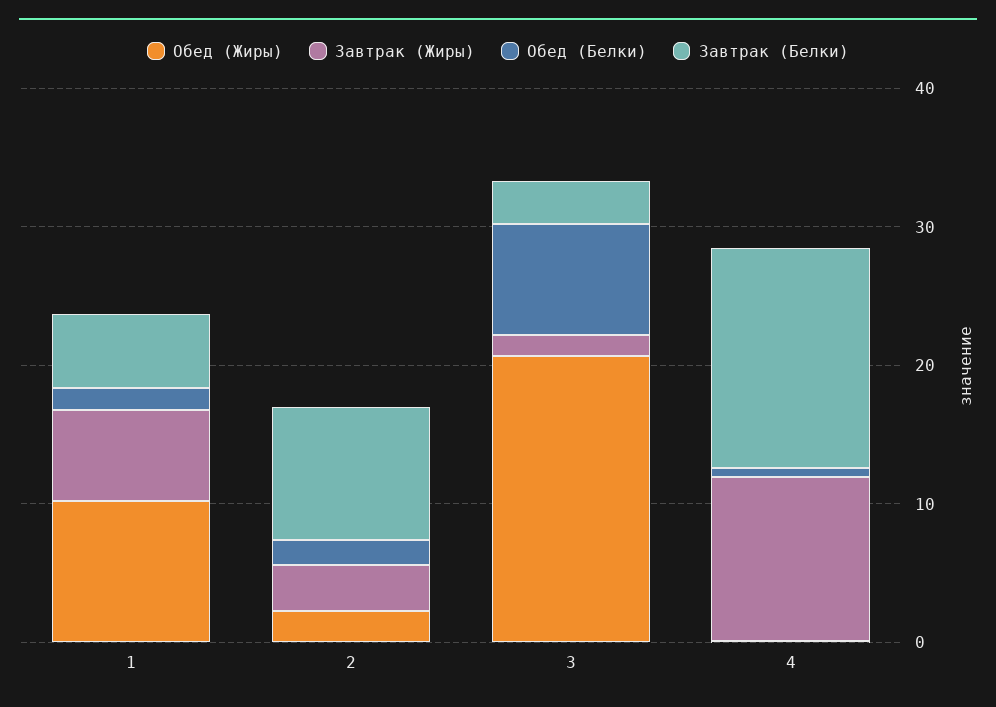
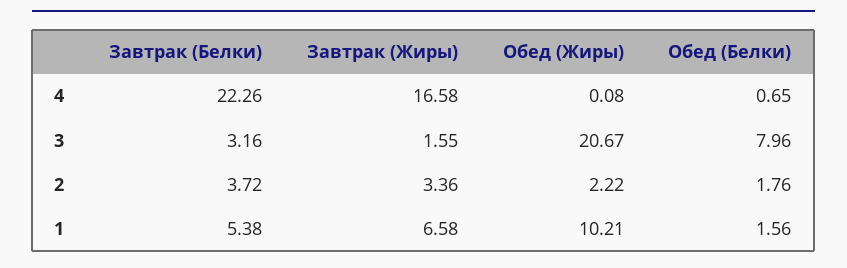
  {
    "Обед (Жиры)": {
      "1": 10.21,
      "2": 2.22,
      "3": 20.67,
      "4": 0.08
    },
    "Завтрак (Жиры)": {
      "1": 6.58,
      "2": 3.36,
      "3": 1.55,
-     "4": 12
+     "4": 16.58
    },
    "Обед (Белки)": {
      "1": 1.56,
      "2": 1.76,
      "3": 7.96,
      "4": 0.65
    },
    "Завтрак (Белки)": {
      "1": 5.38,
-     "2": 10,
+     "2": 3.72,
      "3": 3.16,
-     "4": 16
+     "4": 22.26
    }
  }

